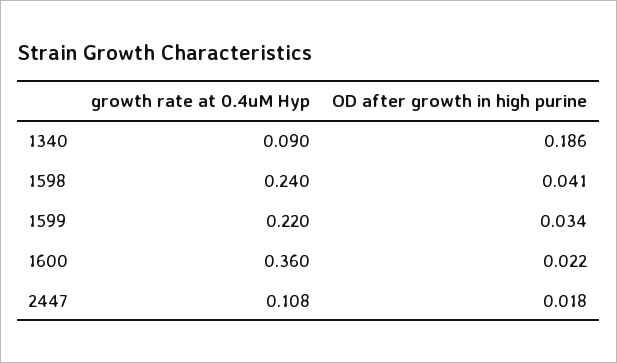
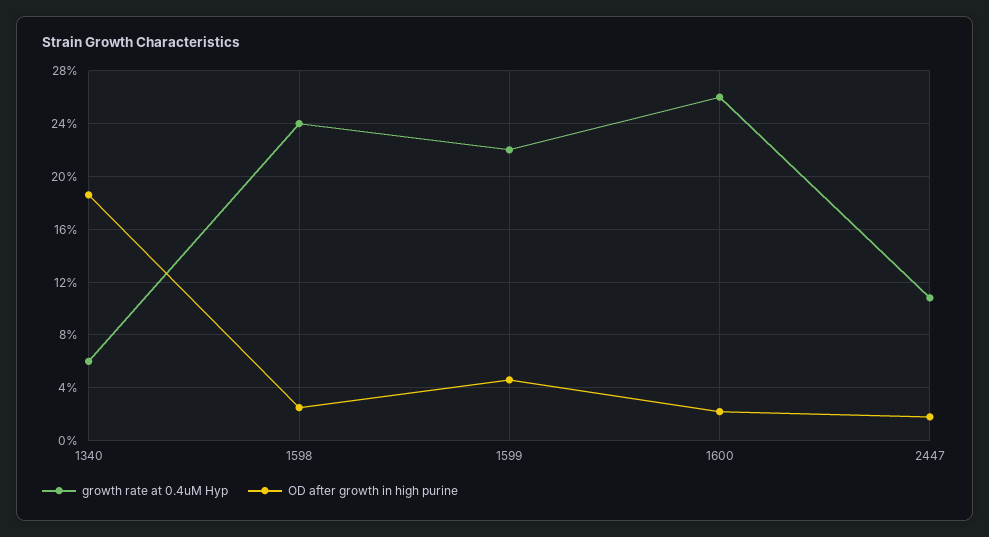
  {
    "growth rate at 0.4uM Hyp": {
-     "1340": 0.09,
+     "1340": 0.06,
      "1598": 0.24,
      "1599": 0.22,
-     "1600": 0.36,
+     "1600": 0.26,
      "2447": 0.108
    },
    "OD after growth in high purine": {
      "1340": 0.186,
-     "1598": 0.041,
+     "1598": 0.025,
-     "1599": 0.034,
+     "1599": 0.045,
      "1600": 0.022,
      "2447": 0.018
    }
  }

